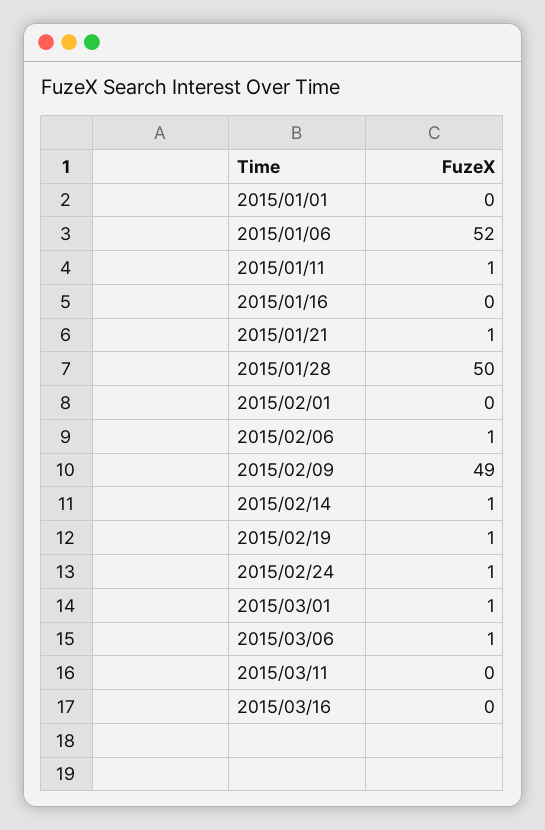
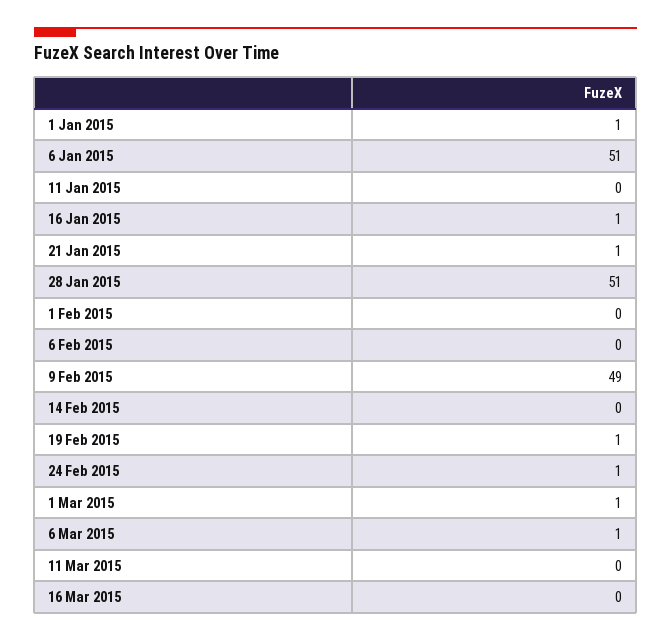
  {
-   "2015/01/01": 0,
+   "2015/01/01": 1,
-   "2015/01/06": 52,
+   "2015/01/06": 51,
-   "2015/01/11": 1,
+   "2015/01/11": 0,
-   "2015/01/16": 0,
+   "2015/01/16": 1,
    "2015/01/21": 1,
-   "2015/01/28": 50,
+   "2015/01/28": 51,
    "2015/02/01": 0,
-   "2015/02/06": 1,
+   "2015/02/06": 0,
    "2015/02/09": 49,
-   "2015/02/14": 1,
+   "2015/02/14": 0,
    "2015/02/19": 1,
    "2015/02/24": 1,
    "2015/03/01": 1,
    "2015/03/06": 1,
    "2015/03/11": 0,
    "2015/03/16": 0
  }

